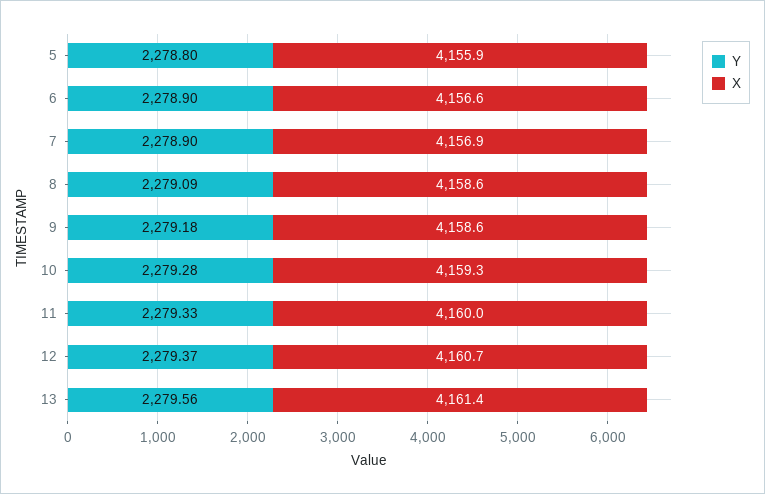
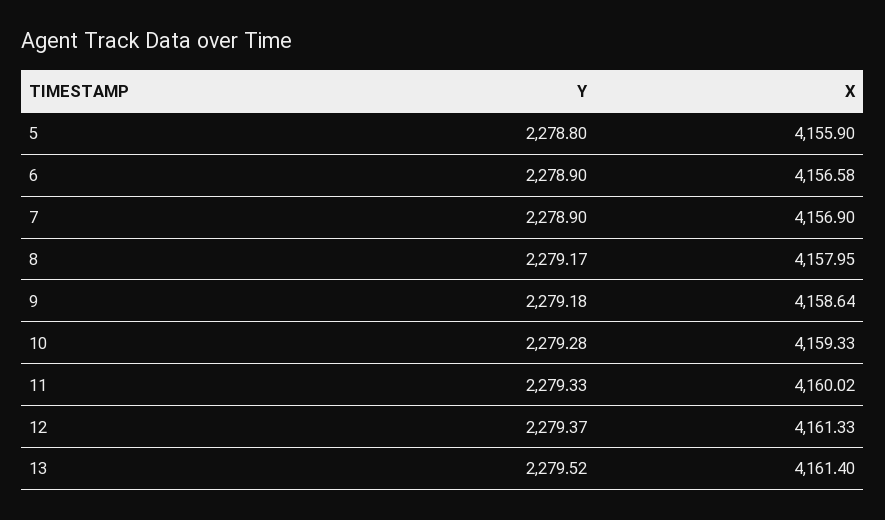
  {
    "Y": {
      "5": 2278.8,
      "6": 2278.9,
      "7": 2278.9,
-     "8": 2279.09,
+     "8": 2279.17,
      "9": 2279.18,
      "10": 2279.28,
      "11": 2279.33,
      "12": 2279.37,
-     "13": 2279.56
+     "13": 2279.52
    },
    "X": {
      "5": 4155.9,
      "6": 4156.58,
      "7": 4156.9,
-     "8": 4158.6,
+     "8": 4157.95,
      "9": 4158.64,
      "10": 4159.33,
      "11": 4160.02,
-     "12": 4160.7,
+     "12": 4161.33,
      "13": 4161.4
    }
  }

